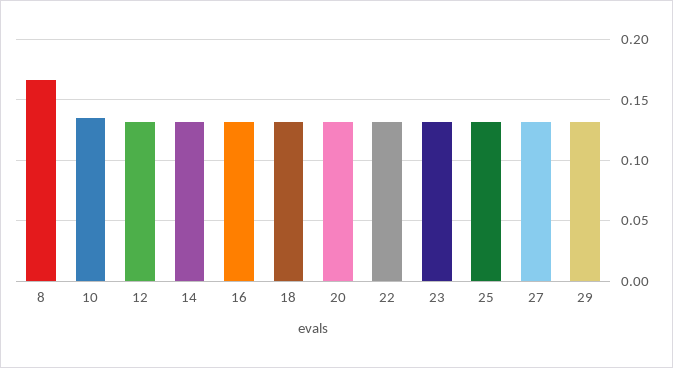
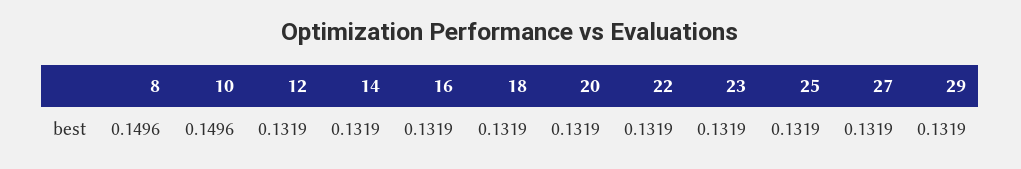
  {
-   "8": 0.165,
+   "8": 0.1496,
-   "10": 0.135,
+   "10": 0.1496,
    "12": 0.1319,
    "14": 0.1319,
    "16": 0.1319,
    "18": 0.1319,
    "20": 0.1319,
    "22": 0.1319,
    "23": 0.1319,
    "25": 0.1319,
    "27": 0.1319,
    "29": 0.1319
  }

